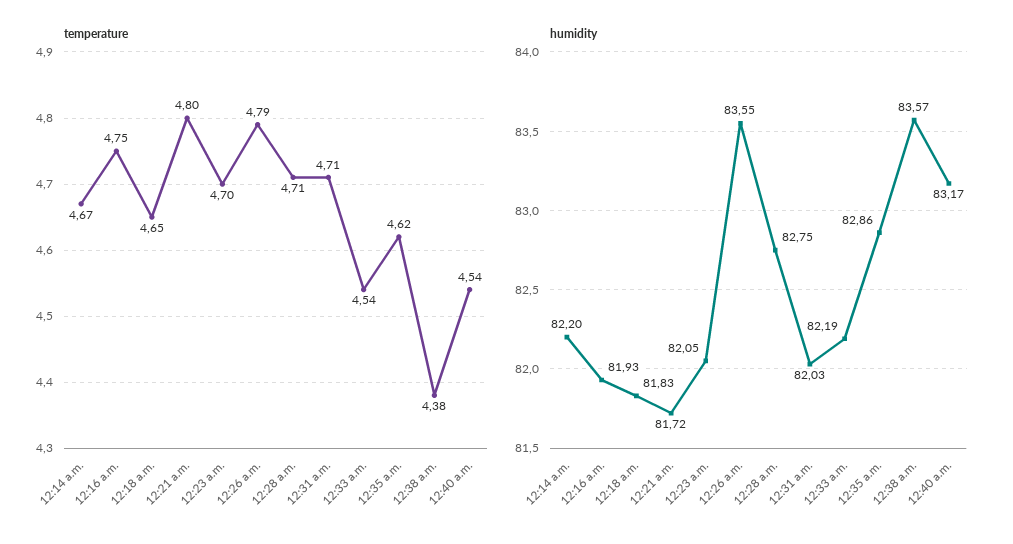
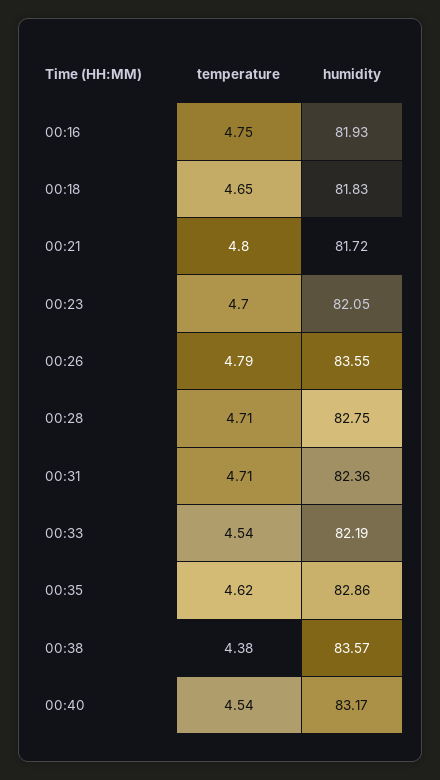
  {
    "temperature": {
-     "12:14 a.m.": 4.67,
      "12:16 a.m.": 4.75,
      "12:18 a.m.": 4.65,
      "12:21 a.m.": 4.8,
      "12:23 a.m.": 4.7,
      "12:26 a.m.": 4.79,
      "12:28 a.m.": 4.71,
      "12:31 a.m.": 4.71,
      "12:33 a.m.": 4.54,
      "12:35 a.m.": 4.62,
      "12:38 a.m.": 4.38,
      "12:40 a.m.": 4.54
    },
    "humidity": {
-     "12:14 a.m.": 82.2,
      "12:16 a.m.": 81.93,
      "12:18 a.m.": 81.83,
      "12:21 a.m.": 81.72,
      "12:23 a.m.": 82.05,
      "12:26 a.m.": 83.55,
      "12:28 a.m.": 82.75,
-     "12:31 a.m.": 82.03,
+     "12:31 a.m.": 82.36,
      "12:33 a.m.": 82.19,
      "12:35 a.m.": 82.86,
      "12:38 a.m.": 83.57,
      "12:40 a.m.": 83.17
    }
  }

